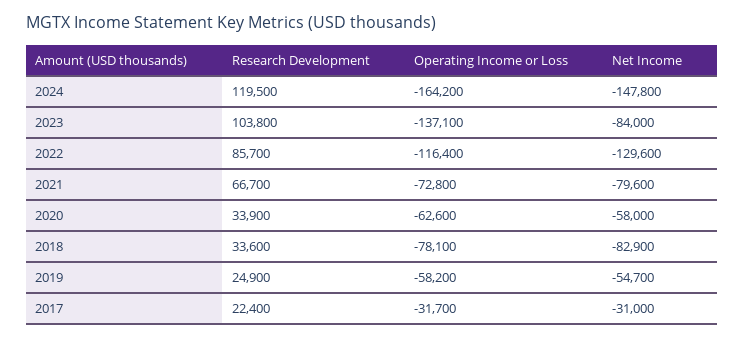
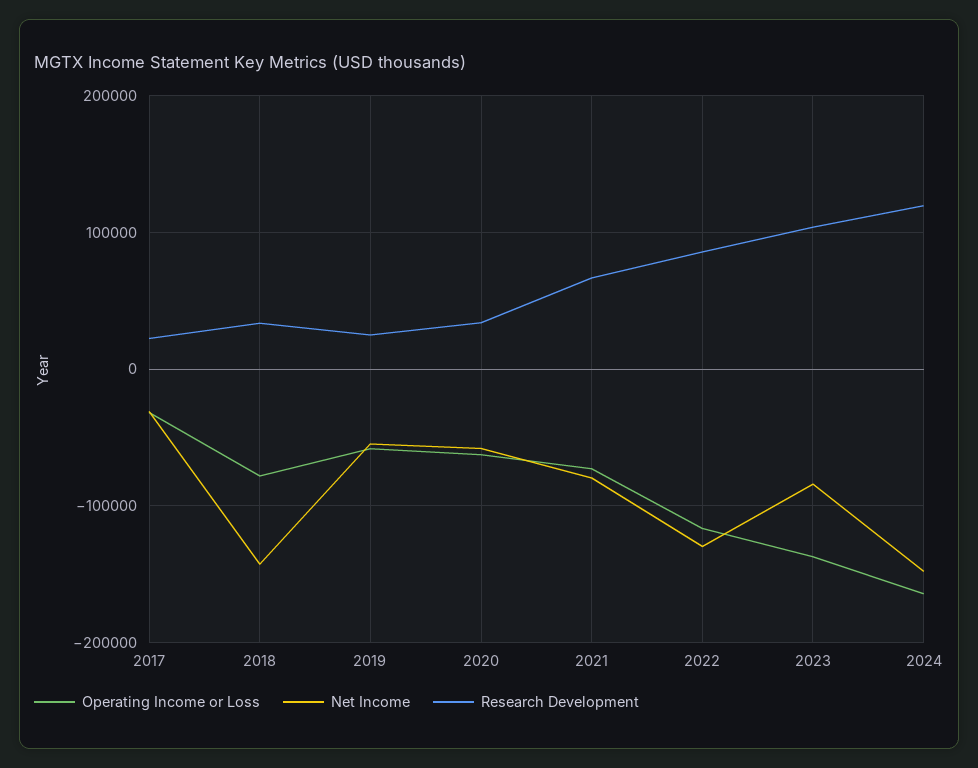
  {
    "Research Development": {
      "2024": 119500,
      "2023": 103800,
      "2022": 85700,
      "2021": 66700,
      "2020": 33900,
      "2018": 33600,
      "2019": 24900,
      "2017": 22400
    },
    "Operating Income or Loss": {
      "2024": -164200,
      "2023": -137100,
      "2022": -116400,
      "2021": -72800,
      "2020": -62600,
      "2018": -78100,
      "2019": -58200,
      "2017": -31700
    },
    "Net Income": {
      "2024": -147800,
      "2023": -84000,
      "2022": -129600,
      "2021": -79600,
      "2020": -58000,
-     "2018": -82900,
+     "2018": -140000,
      "2019": -54700,
      "2017": -31000
    }
  }

